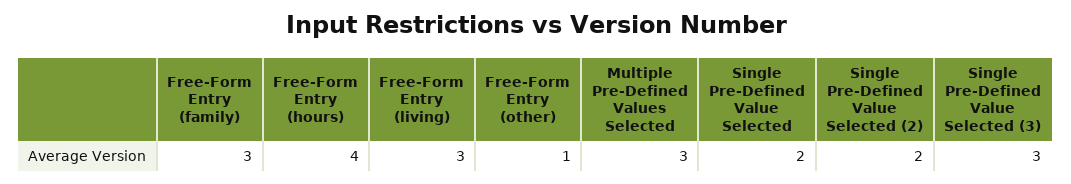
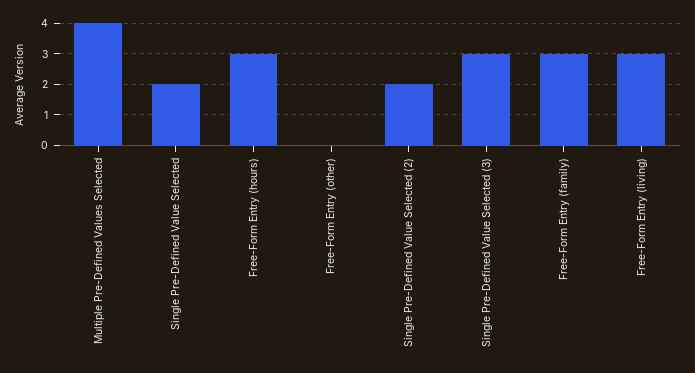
  {
    "Free-Form Entry (family)": 3,
-   "Free-Form Entry (hours)": 4,
+   "Free-Form Entry (hours)": 3,
    "Free-Form Entry (living)": 3,
-   "Free-Form Entry (other)": 1,
+   "Free-Form Entry (other)": 0,
-   "Multiple Pre-Defined Values Selected": 3,
+   "Multiple Pre-Defined Values Selected": 4,
    "Single Pre-Defined Value Selected": 2,
    "Single Pre-Defined Value Selected (2)": 2,
    "Single Pre-Defined Value Selected (3)": 3
  }

